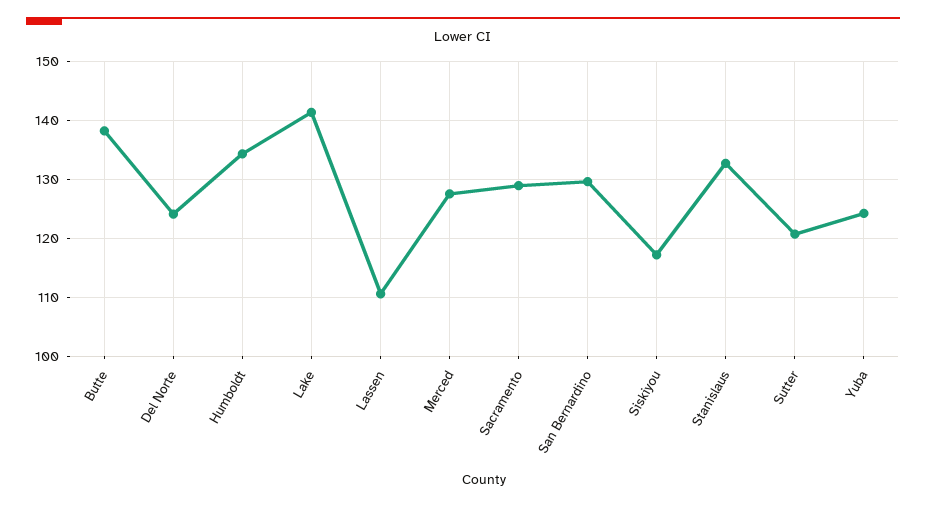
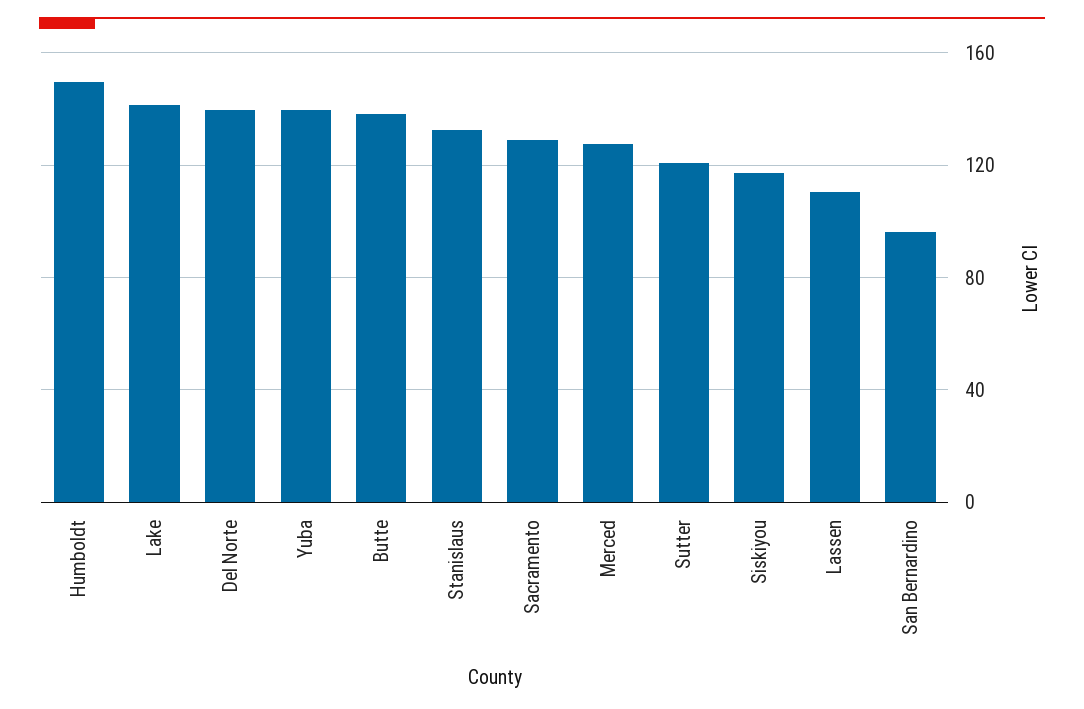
  {
    "Butte": 138,
-   "Del Norte": 124,
+   "Del Norte": 140,
-   "Humboldt": 134,
+   "Humboldt": 150,
    "Lake": 142,
    "Lassen": 110,
    "Merced": 128,
    "Sacramento": 128,
-   "San Bernardino": 130,
+   "San Bernardino": 95,
    "Siskiyou": 118,
    "Stanislaus": 132,
    "Sutter": 120,
-   "Yuba": 124
+   "Yuba": 140
  }

